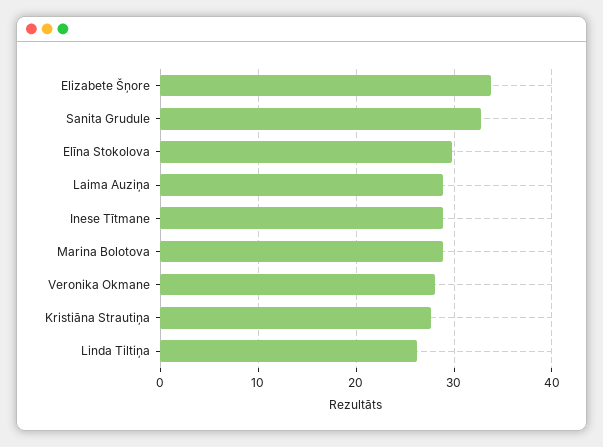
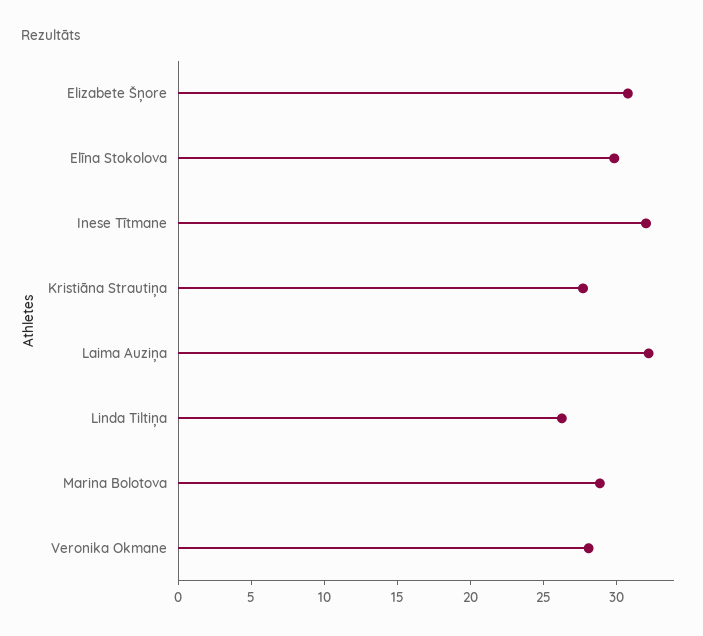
  {
-   "Elizabete Šņore": 34,
+   "Elizabete Šņore": 31,
-   "Sanita Grudule": 33,
    "Elīna Stokolova": 30,
-   "Laima Auziņa": 29,
+   "Laima Auziņa": 32,
-   "Inese Tītmane": 29,
+   "Inese Tītmane": 32,
    "Marina Bolotova": 29,
    "Veronika Okmane": 28,
    "Kristiāna Strautiņa": 28,
    "Linda Tiltiņa": 26
  }

